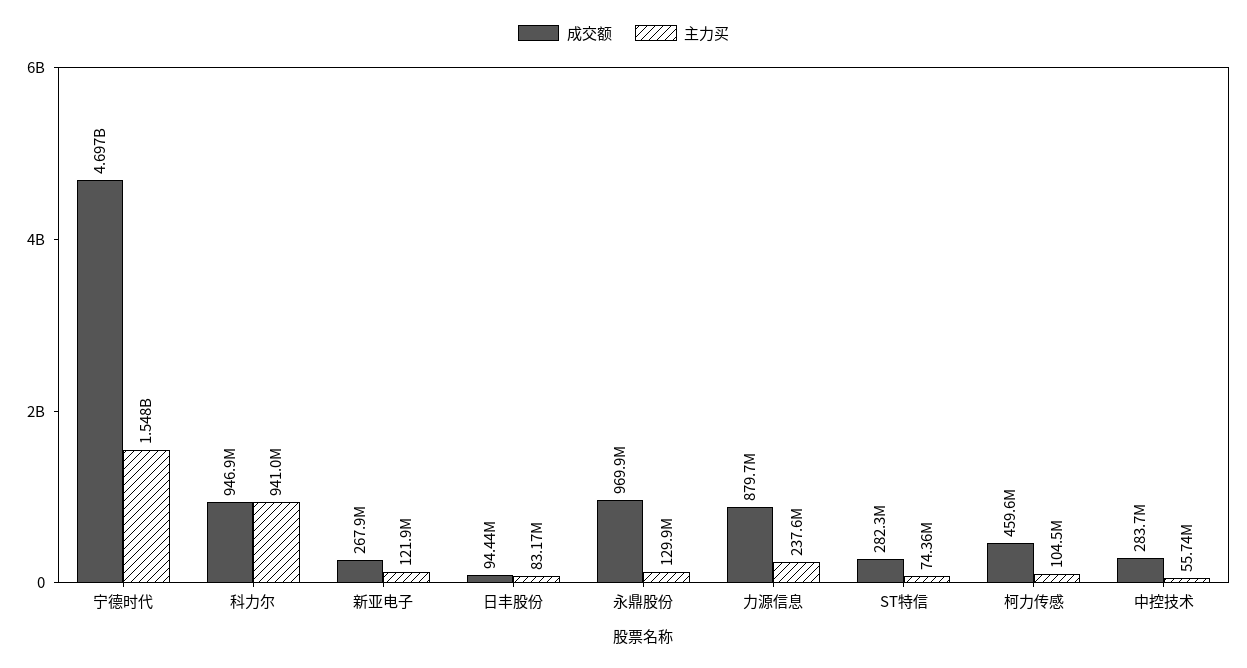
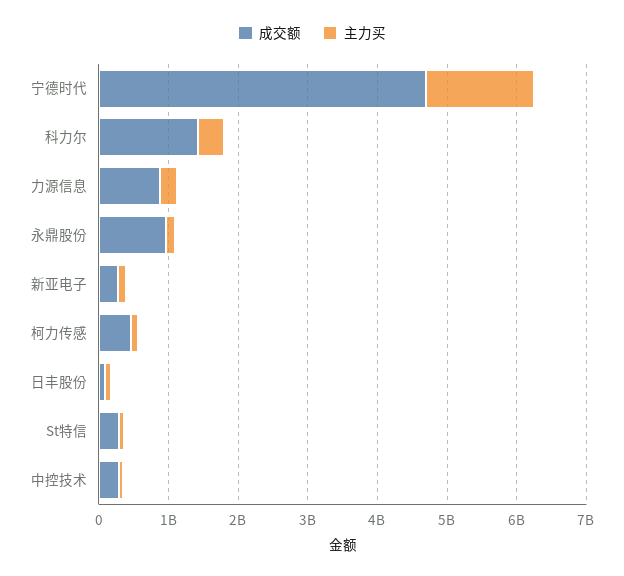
  {
    "成交额": {
      "宁德时代": 4697000000,
-     "科力尔": 946900000,
+     "科力尔": 1400000000,
      "新亚电子": 267900000,
      "日丰股份": 94440000,
      "永鼎股份": 969900000,
      "力源信息": 879700000,
      "ST特信": 282300000,
      "柯力传感": 459600000,
      "中控技术": 283700000
    },
    "主力买": {
      "宁德时代": 1548000000,
-     "科力尔": 941000000,
+     "科力尔": 400000000,
      "新亚电子": 121900000,
      "日丰股份": 83170000,
      "永鼎股份": 129900000,
      "力源信息": 237600000,
      "ST特信": 74360000,
      "柯力传感": 104500000,
      "中控技术": 55740000
    }
  }

